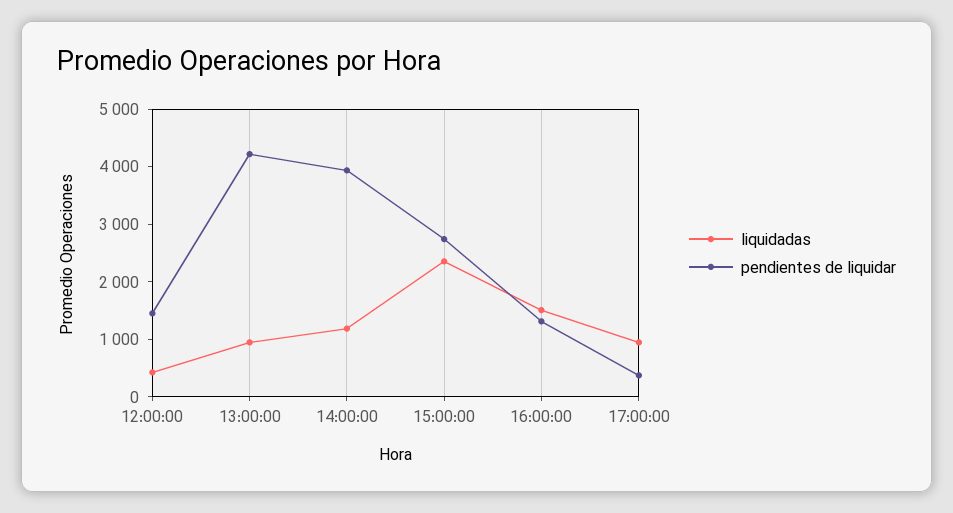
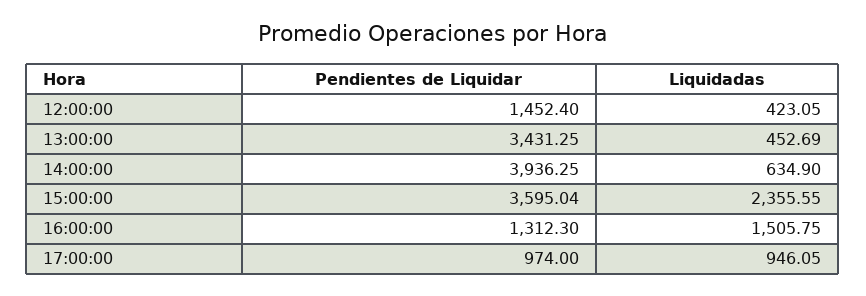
  {
    "liquidadas": {
      "12:00:00": 423.05,
-     "13:00:00": 1000,
+     "13:00:00": 452.69,
-     "14:00:00": 1200,
+     "14:00:00": 634.9,
      "15:00:00": 2355.55,
      "16:00:00": 1505.75,
      "17:00:00": 946.05
    },
    "pendientes de liquidar": {
      "12:00:00": 1452.4,
-     "13:00:00": 4200,
+     "13:00:00": 3431.25,
      "14:00:00": 3936.25,
-     "15:00:00": 2800,
+     "15:00:00": 3595.04,
      "16:00:00": 1312.3,
-     "17:00:00": 400
+     "17:00:00": 974
    }
  }

